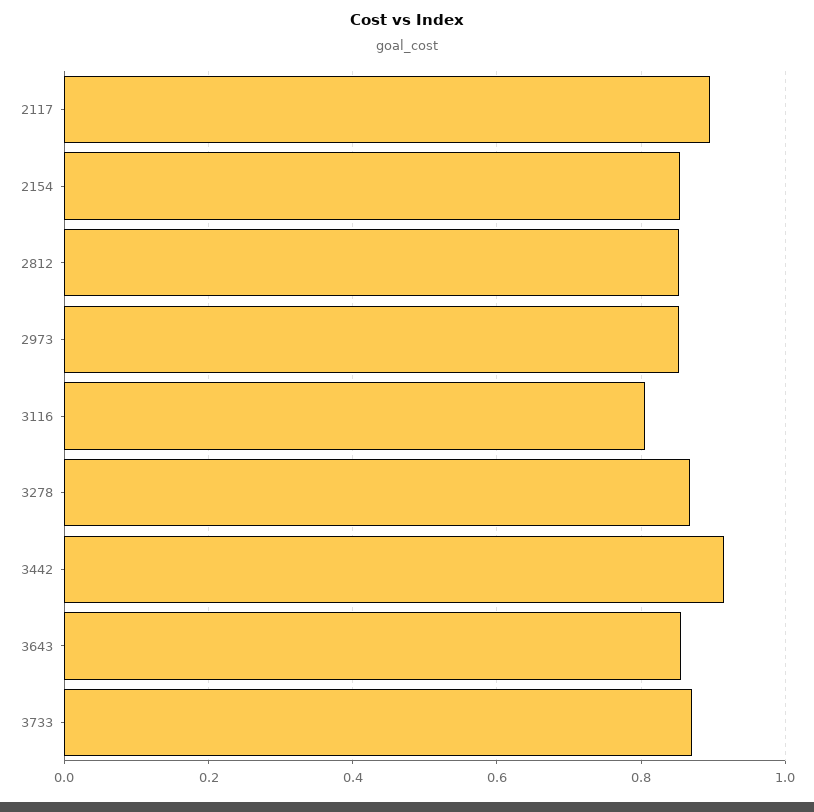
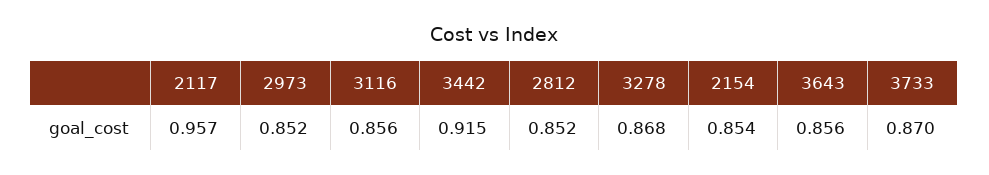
  {
-   "2117": 0.9,
+   "2117": 0.957,
    "2154": 0.854,
    "2812": 0.852,
    "2973": 0.852,
-   "3116": 0.8,
+   "3116": 0.856,
    "3278": 0.868,
    "3442": 0.915,
    "3643": 0.856,
    "3733": 0.87
  }

